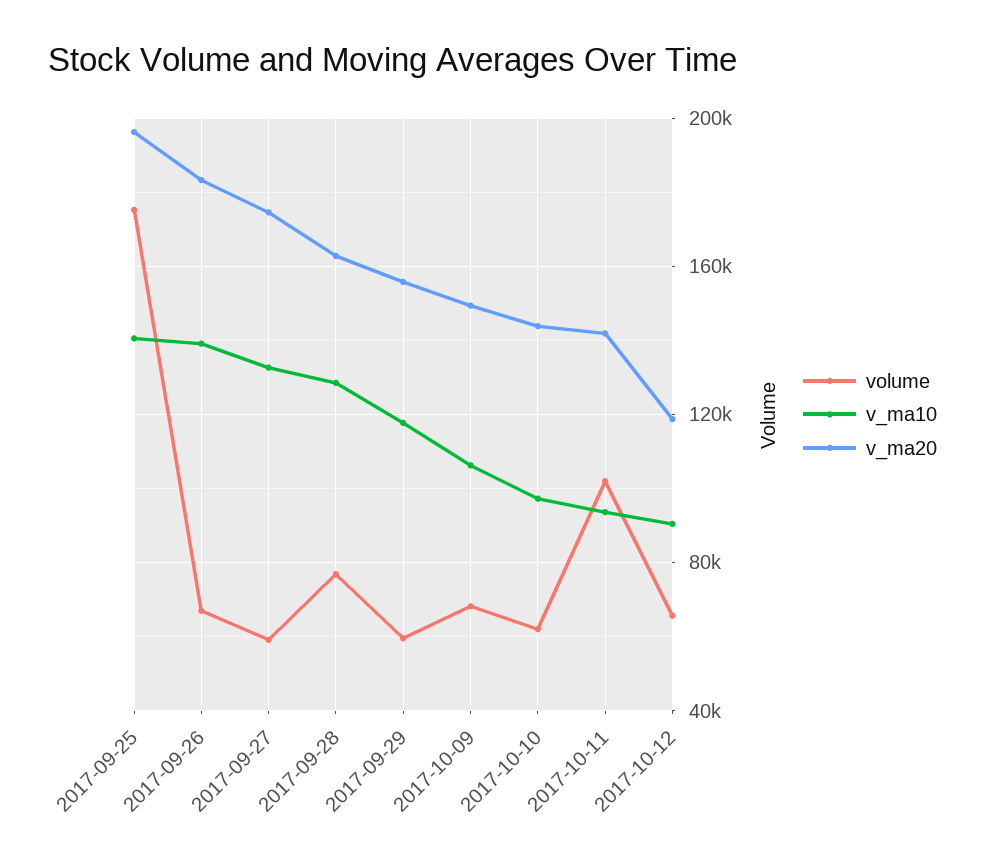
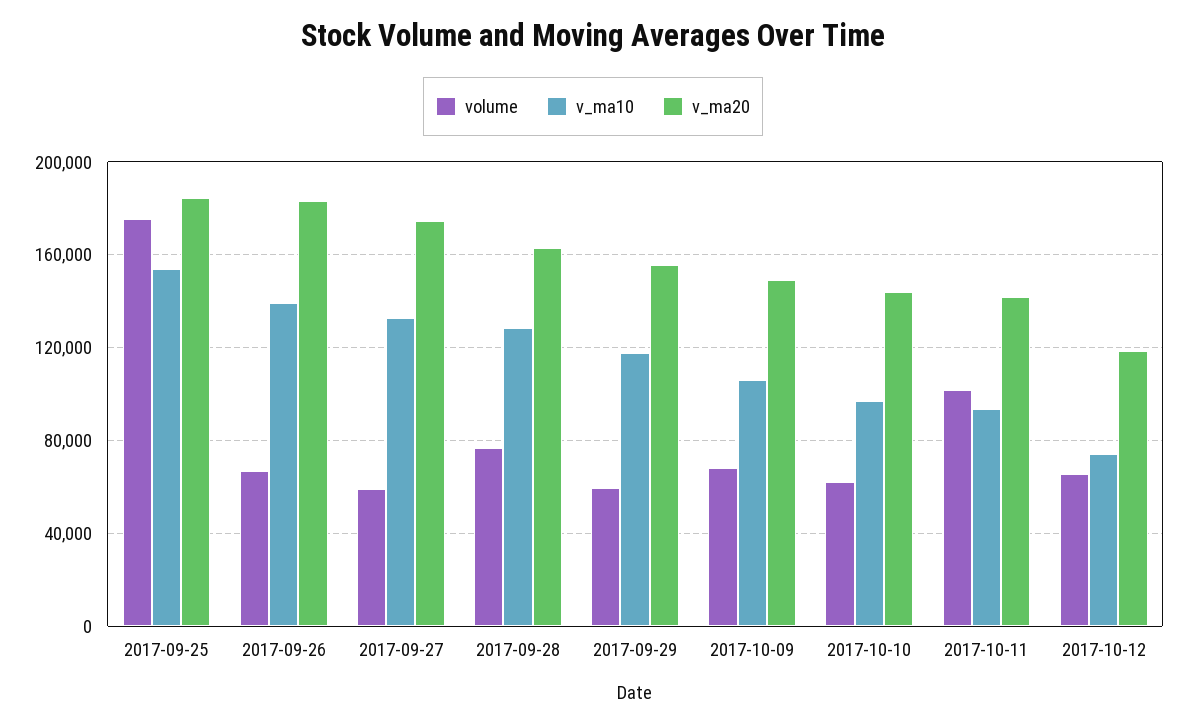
  {
    "volume": {
      "2017-09-25": 175000,
      "2017-09-26": 65000,
      "2017-09-27": 60000,
      "2017-09-28": 75000,
      "2017-09-29": 60000,
      "2017-10-09": 70000,
      "2017-10-10": 60000,
      "2017-10-11": 100000,
      "2017-10-12": 65000
    },
    "v_ma10": {
-     "2017-09-25": 140000,
+     "2017-09-25": 155000,
      "2017-09-26": 140000,
      "2017-09-27": 135000,
      "2017-09-28": 130000,
      "2017-09-29": 120000,
      "2017-10-09": 105000,
      "2017-10-10": 95000,
      "2017-10-11": 95000,
-     "2017-10-12": 90000
+     "2017-10-12": 75000
    },
    "v_ma20": {
-     "2017-09-25": 195000,
+     "2017-09-25": 185000,
      "2017-09-26": 185000,
      "2017-09-27": 175000,
      "2017-09-28": 165000,
      "2017-09-29": 155000,
      "2017-10-09": 150000,
      "2017-10-10": 145000,
      "2017-10-11": 140000,
      "2017-10-12": 120000
    }
  }

